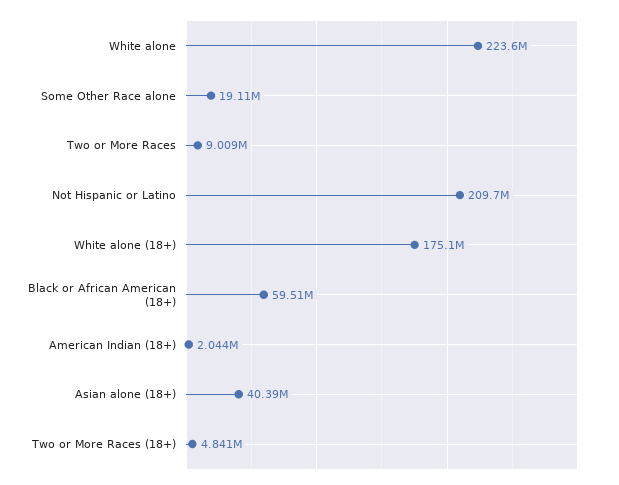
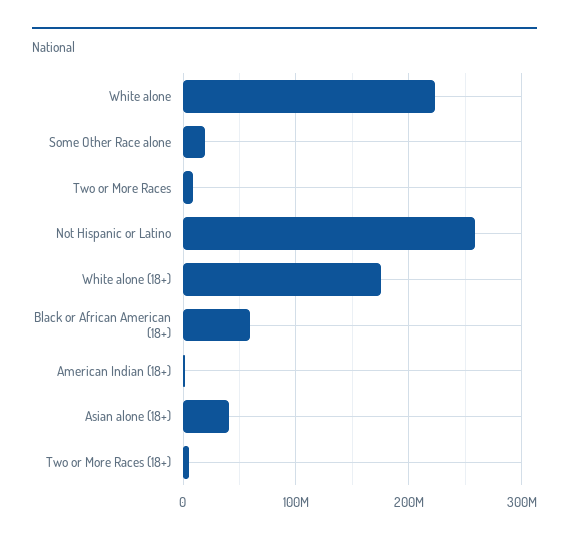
  {
    "White alone": 223600000,
    "Some Other Race alone": 19110000,
    "Two or More Races": 9009000,
-   "Not Hispanic or Latino": 209700000,
+   "Not Hispanic or Latino": 260000000,
    "White alone (18+)": 175100000,
    "Black or African American (18+)": 59510000,
    "American Indian (18+)": 2044000,
    "Asian alone (18+)": 40390000,
    "Two or More Races (18+)": 4841000
  }

